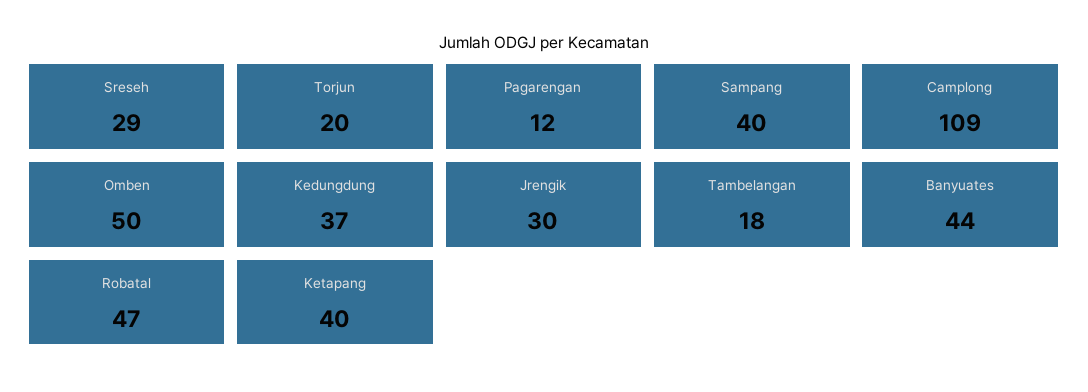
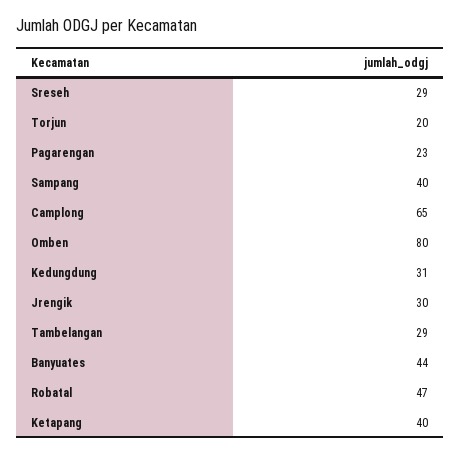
  {
    "Sreseh": 29,
    "Torjun": 20,
-   "Pagarengan": 12,
+   "Pagarengan": 23,
    "Sampang": 40,
-   "Camplong": 109,
+   "Camplong": 65,
-   "Omben": 50,
+   "Omben": 80,
-   "Kedungdung": 37,
+   "Kedungdung": 31,
    "Jrengik": 30,
-   "Tambelangan": 18,
+   "Tambelangan": 29,
    "Banyuates": 44,
    "Robatal": 47,
    "Ketapang": 40
  }

